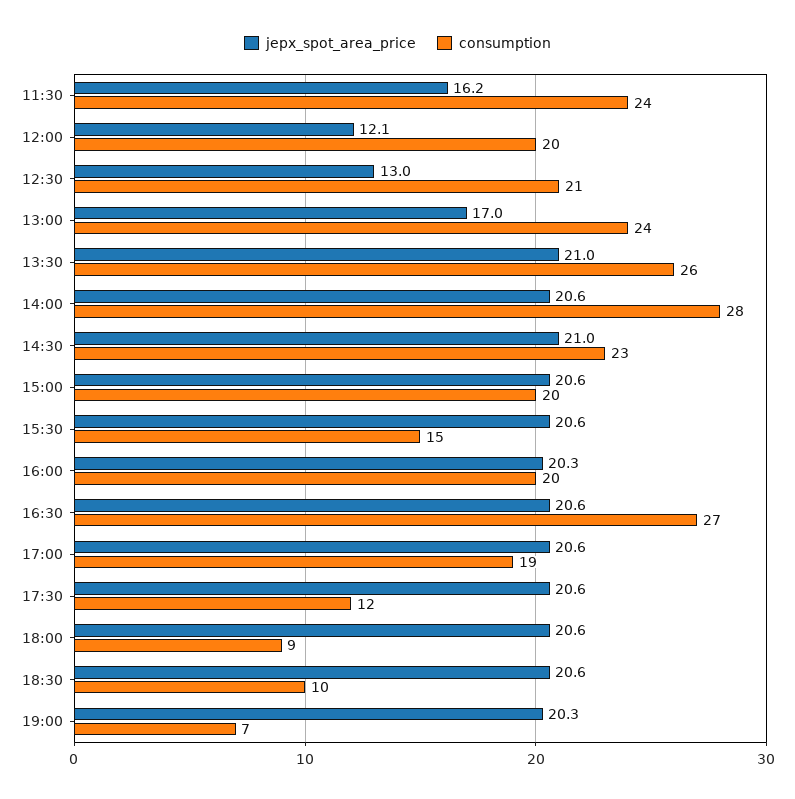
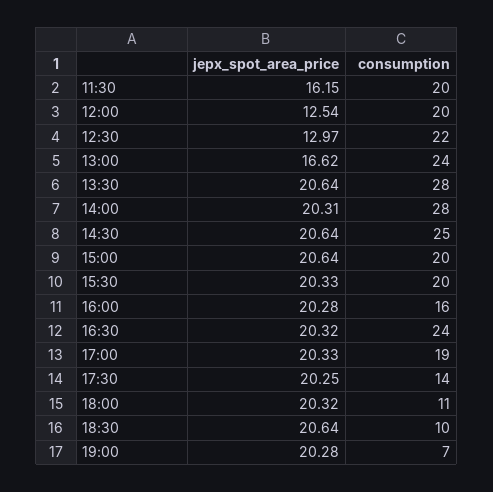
  {
    "jepx_spot_area_price": {
      "11:30": 16.15,
-     "12:00": 12.1,
+     "12:00": 12.54,
      "12:30": 12.97,
-     "13:00": 17,
+     "13:00": 16.62,
-     "13:30": 21,
+     "13:30": 20.64,
-     "14:00": 20.6,
+     "14:00": 20.31,
-     "14:30": 21,
+     "14:30": 20.64,
      "15:00": 20.64,
-     "15:30": 20.6,
+     "15:30": 20.33,
      "16:00": 20.28,
-     "16:30": 20.6,
+     "16:30": 20.32,
-     "17:00": 20.6,
+     "17:00": 20.33,
-     "17:30": 20.6,
+     "17:30": 20.25,
-     "18:00": 20.6,
+     "18:00": 20.32,
      "18:30": 20.64,
      "19:00": 20.28
    },
    "consumption": {
-     "11:30": 24,
+     "11:30": 20,
      "12:00": 20,
-     "12:30": 21,
+     "12:30": 22,
      "13:00": 24,
-     "13:30": 26,
+     "13:30": 28,
      "14:00": 28,
-     "14:30": 23,
+     "14:30": 25,
      "15:00": 20,
-     "15:30": 15,
+     "15:30": 20,
-     "16:00": 20,
+     "16:00": 16,
-     "16:30": 27,
+     "16:30": 24,
      "17:00": 19,
-     "17:30": 12,
+     "17:30": 14,
-     "18:00": 9,
+     "18:00": 11,
      "18:30": 10,
      "19:00": 7
    }
  }

